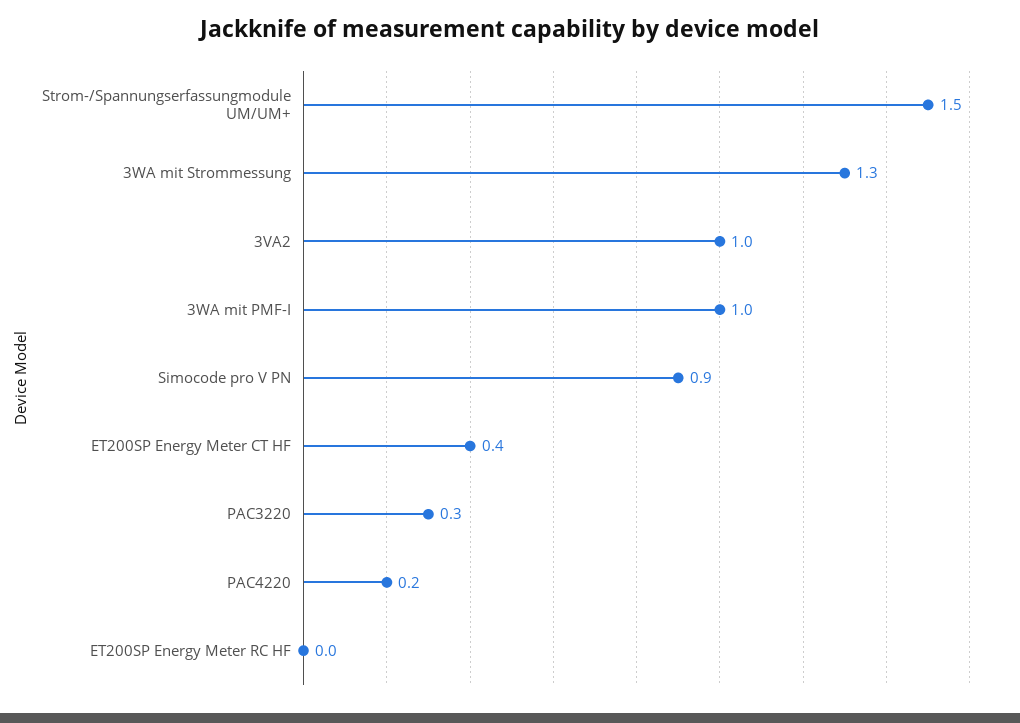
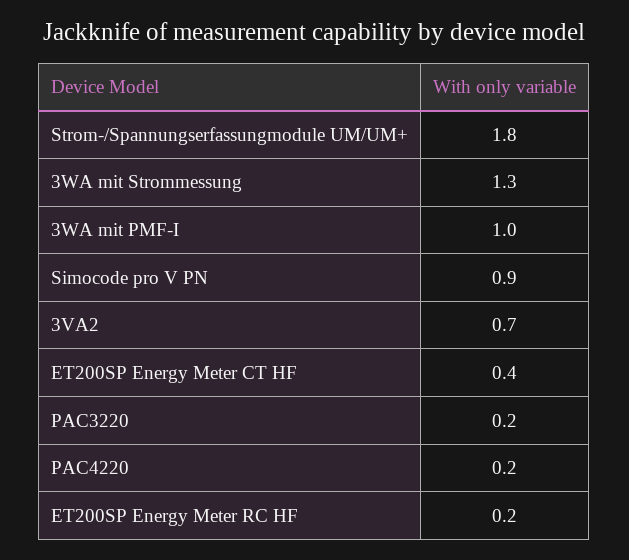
  {
-   "Strom-/Spannungserfassungmodule UM/UM+": 1.5,
+   "Strom-/Spannungserfassungmodule UM/UM+": 1.8,
    "3WA mit Strommessung": 1.3,
-   "3VA2": 1,
+   "3VA2": 0.7,
    "3WA mit PMF-I": 1,
    "Simocode pro V PN": 0.9,
    "ET200SP Energy Meter CT HF": 0.4,
-   "PAC3220": 0.3,
+   "PAC3220": 0.2,
    "PAC4220": 0.2,
-   "ET200SP Energy Meter RC HF": 0
+   "ET200SP Energy Meter RC HF": 0.2
  }

